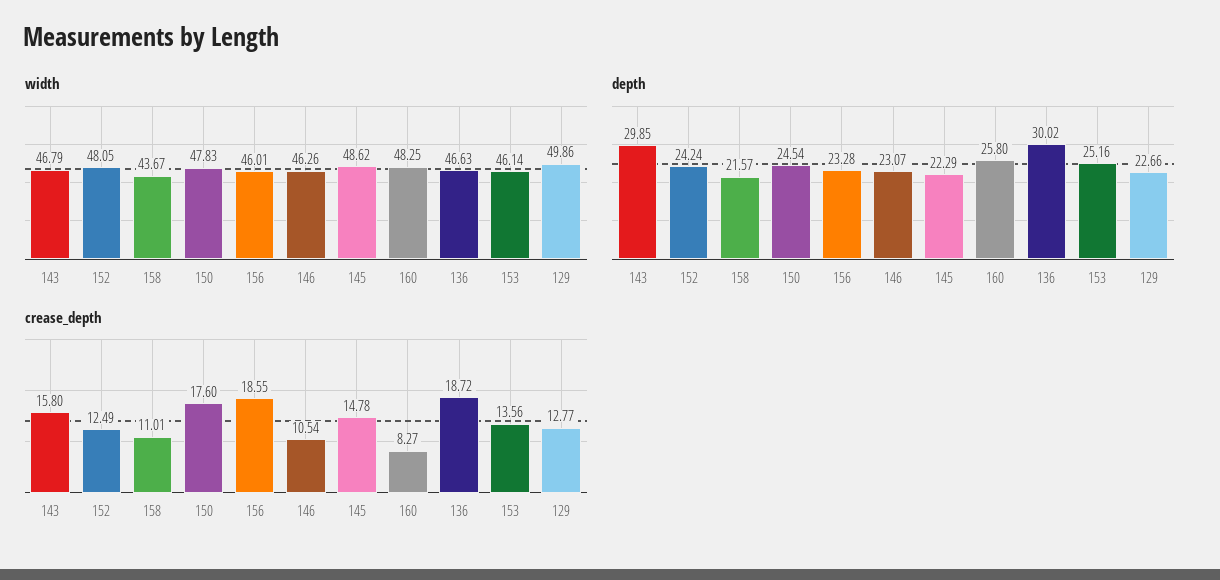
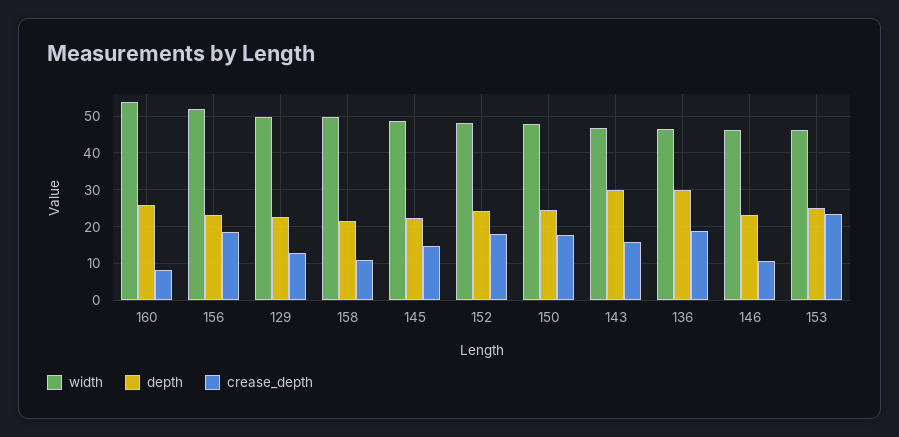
  {
    "width": {
      "143": 46.79,
      "152": 48.05,
-     "158": 43.67,
+     "158": 50,
      "150": 47.83,
-     "156": 46.01,
+     "156": 52,
      "146": 46.26,
      "145": 48.62,
-     "160": 48.25,
+     "160": 54,
      "136": 46.63,
      "153": 46.14,
      "129": 49.86
    },
    "depth": {
      "143": 29.85,
      "152": 24.24,
      "158": 21.57,
      "150": 24.54,
      "156": 23.28,
      "146": 23.07,
      "145": 22.29,
      "160": 25.8,
      "136": 30.02,
      "153": 25.16,
      "129": 22.66
    },
    "crease_depth": {
      "143": 15.8,
-     "152": 12.49,
+     "152": 18,
      "158": 11.01,
      "150": 17.6,
      "156": 18.55,
      "146": 10.54,
      "145": 14.78,
      "160": 8.27,
      "136": 18.72,
-     "153": 13.56,
+     "153": 24,
      "129": 12.77
    }
  }

